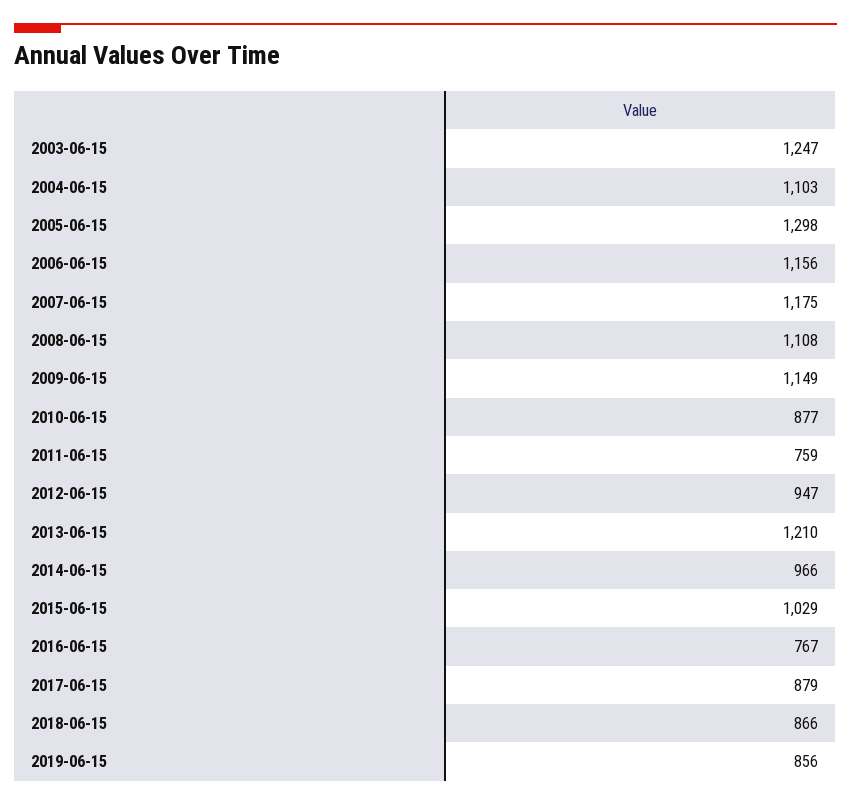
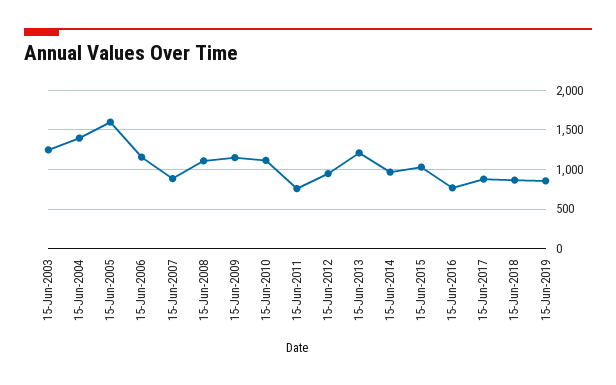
  {
    "2003-06-15": 1247,
-   "2004-06-15": 1103,
+   "2004-06-15": 1400,
-   "2005-06-15": 1298,
+   "2005-06-15": 1600,
    "2006-06-15": 1156,
-   "2007-06-15": 1175,
+   "2007-06-15": 900,
    "2008-06-15": 1108,
    "2009-06-15": 1149,
-   "2010-06-15": 877,
+   "2010-06-15": 1100,
    "2011-06-15": 759,
    "2012-06-15": 947,
    "2013-06-15": 1210,
    "2014-06-15": 966,
    "2015-06-15": 1029,
    "2016-06-15": 767,
    "2017-06-15": 879,
    "2018-06-15": 866,
    "2019-06-15": 856
  }

